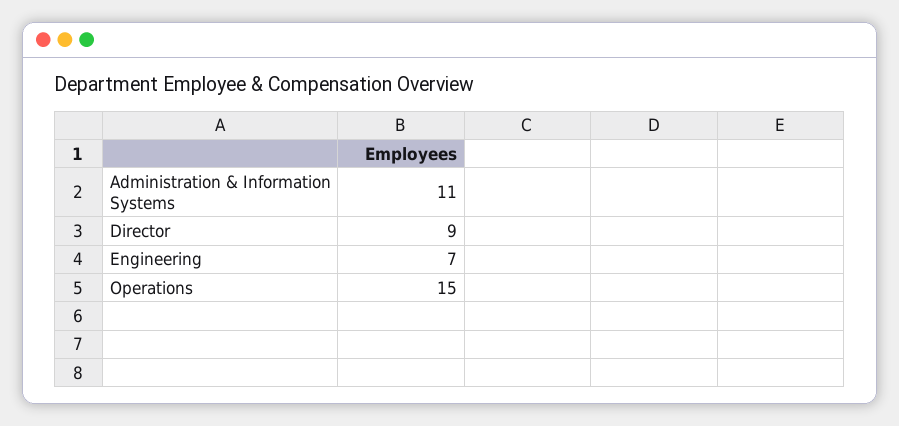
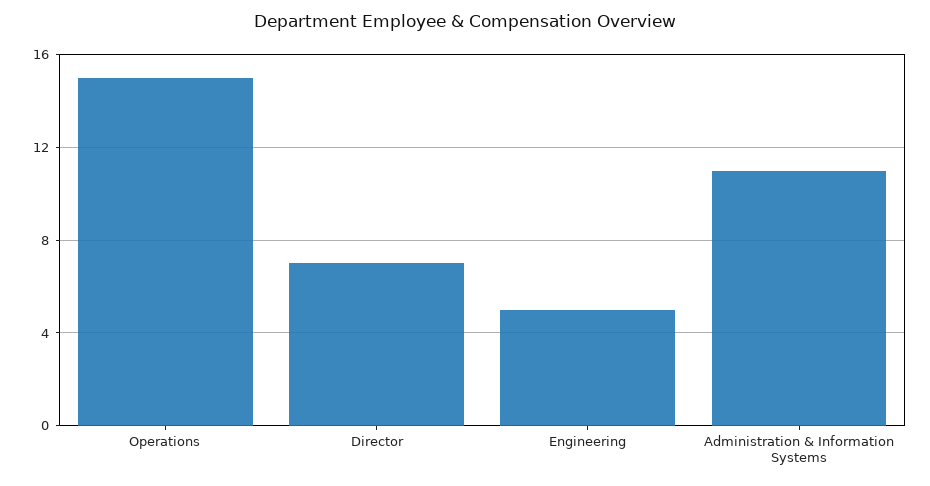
  {
    "Administration & Information Systems": 11,
-   "Director": 9,
+   "Director": 7,
-   "Engineering": 7,
+   "Engineering": 5,
    "Operations": 15
  }

